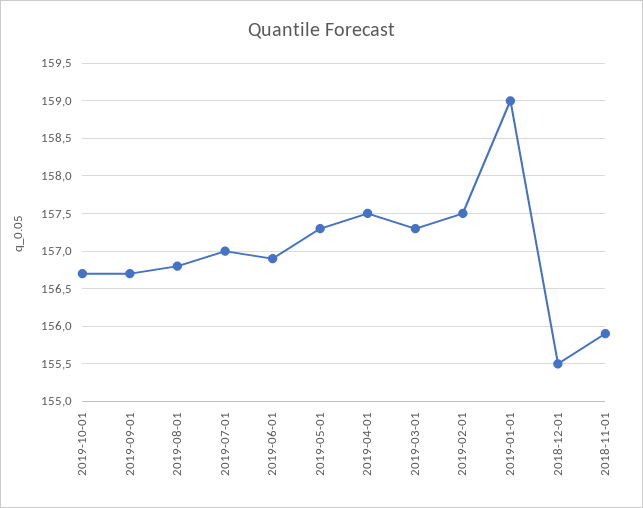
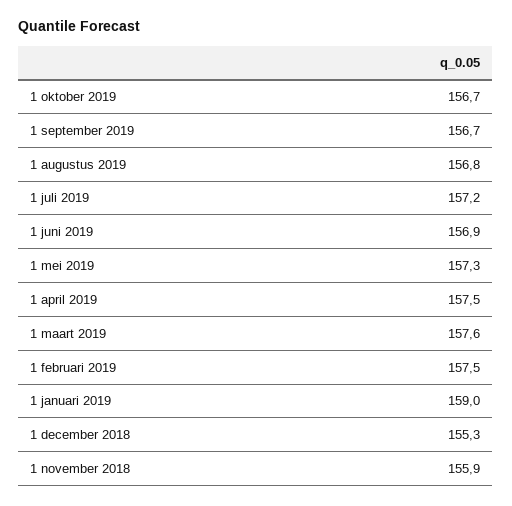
  {
    "2019-10-01": 156.7,
    "2019-09-01": 156.7,
    "2019-08-01": 156.8,
-   "2019-07-01": 157,
+   "2019-07-01": 157.2,
    "2019-06-01": 156.9,
    "2019-05-01": 157.3,
    "2019-04-01": 157.5,
-   "2019-03-01": 157.3,
+   "2019-03-01": 157.6,
    "2019-02-01": 157.5,
    "2019-01-01": 159,
-   "2018-12-01": 155.5,
+   "2018-12-01": 155.3,
    "2018-11-01": 155.9
  }

